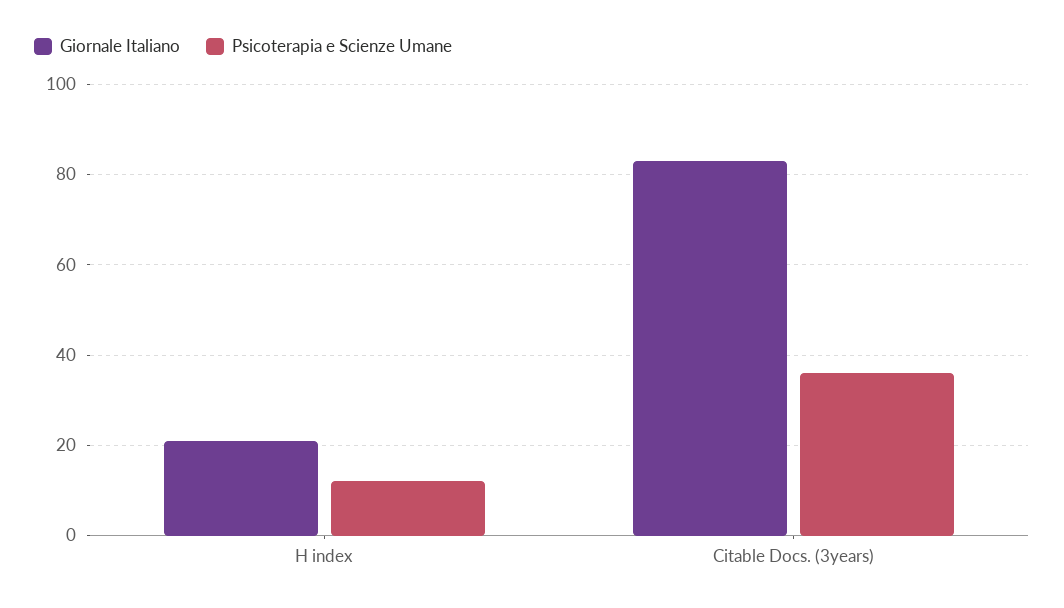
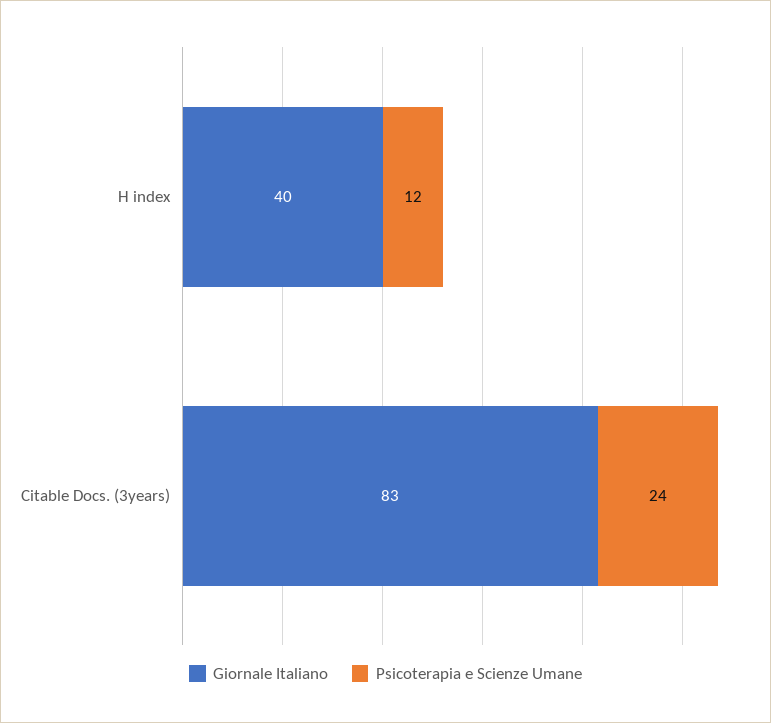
  {
    "Giornale Italiano": {
-     "H index": 20,
+     "H index": 40,
      "Citable Docs. (3years)": 83
    },
    "Psicoterapia e Scienze Umane": {
      "H index": 12,
-     "Citable Docs. (3years)": 35
+     "Citable Docs. (3years)": 24
    }
  }

